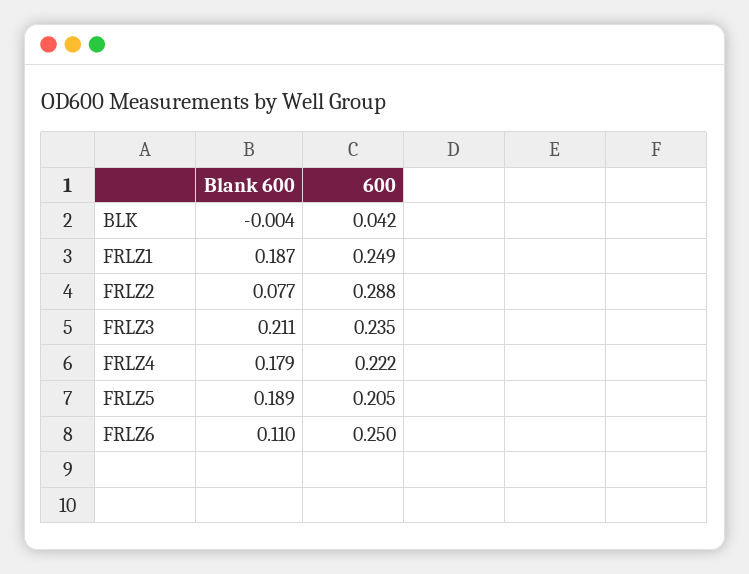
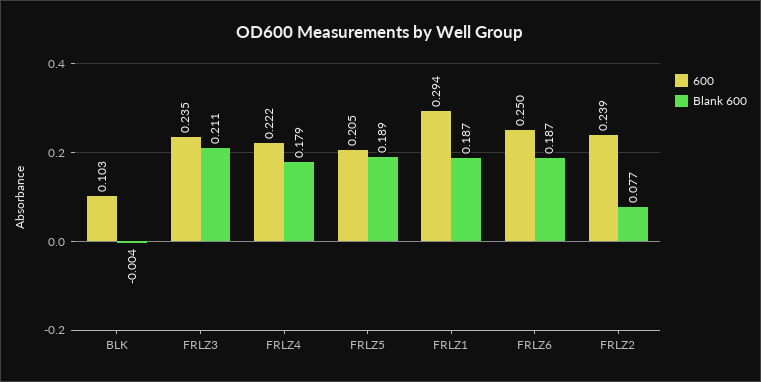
  {
    "Blank 600": {
      "BLK": -0.004,
      "FRLZ1": 0.187,
      "FRLZ2": 0.077,
      "FRLZ3": 0.211,
      "FRLZ4": 0.179,
      "FRLZ5": 0.189,
-     "FRLZ6": 0.11
+     "FRLZ6": 0.187
    },
    "600": {
-     "BLK": 0.042,
+     "BLK": 0.103,
-     "FRLZ1": 0.249,
+     "FRLZ1": 0.294,
-     "FRLZ2": 0.288,
+     "FRLZ2": 0.239,
      "FRLZ3": 0.235,
      "FRLZ4": 0.222,
      "FRLZ5": 0.205,
      "FRLZ6": 0.25
    }
  }

